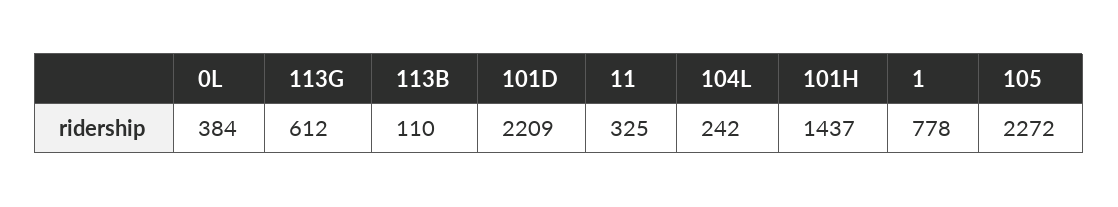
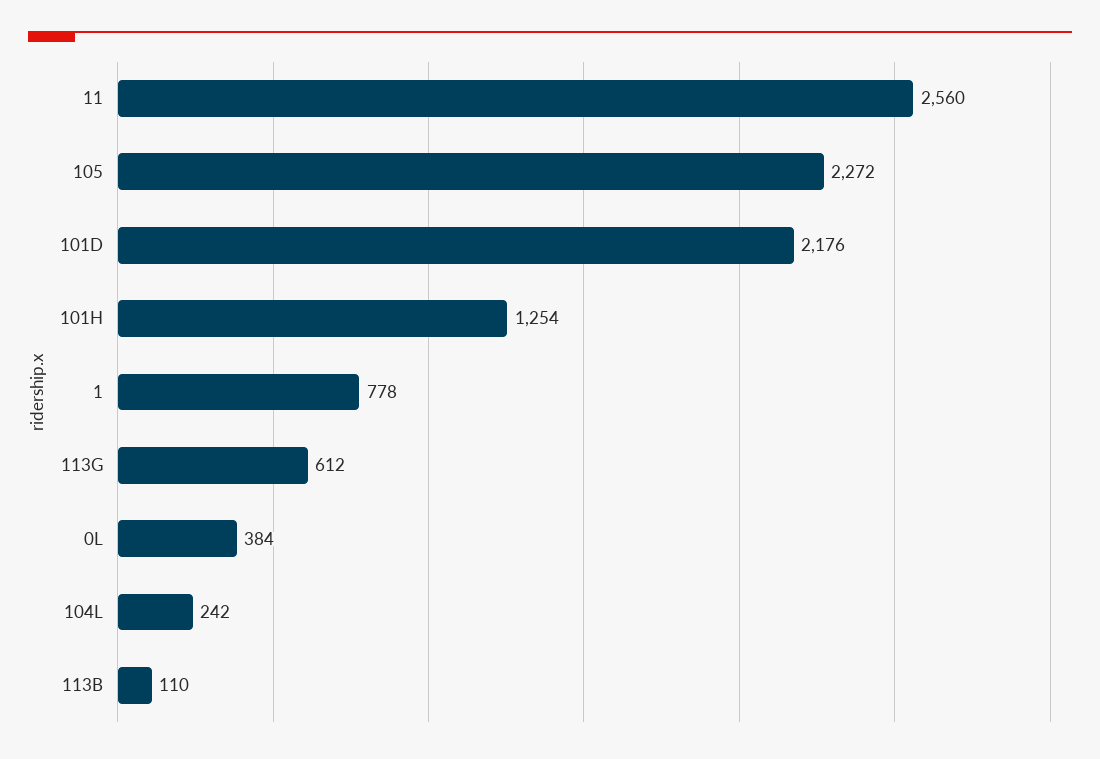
  {
    "0L": 384,
    "113G": 612,
    "113B": 110,
-   "101D": 2209,
+   "101D": 2176,
-   "11": 325,
+   "11": 2560,
    "104L": 242,
-   "101H": 1437,
+   "101H": 1254,
    "1": 778,
    "105": 2272
  }

